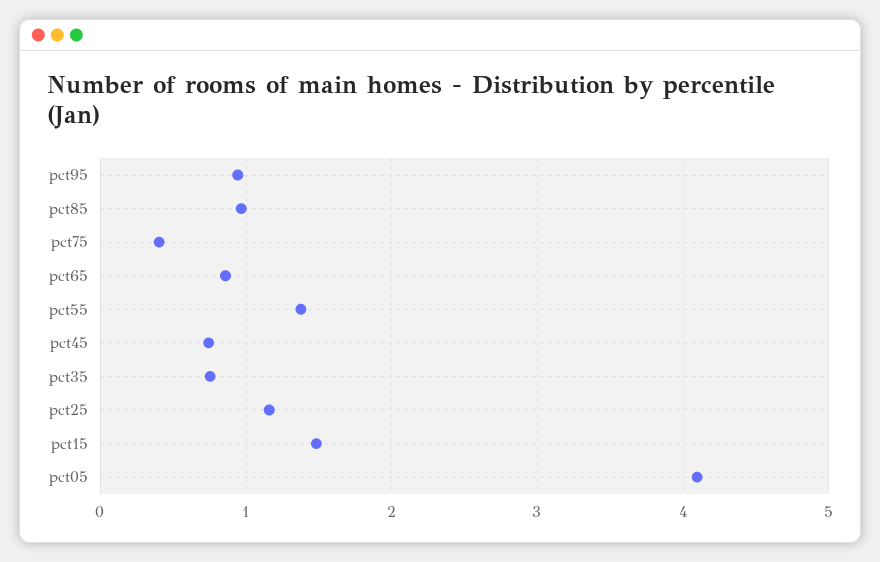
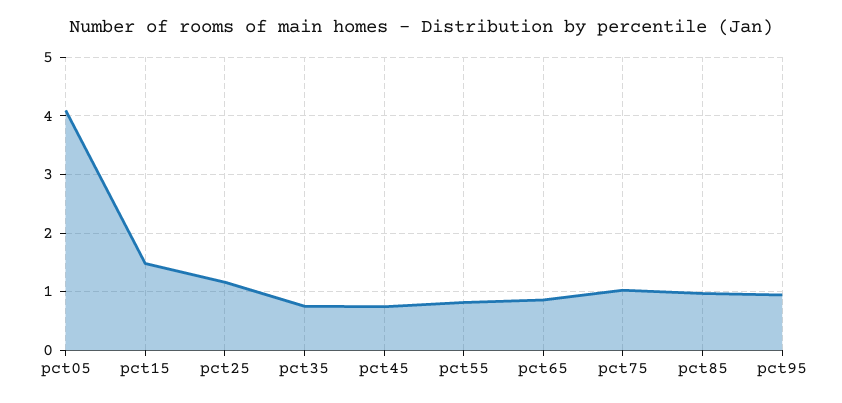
  {
    "pct95": 0.9,
    "pct85": 1,
-   "pct75": 0.4,
+   "pct75": 1,
    "pct65": 0.9,
-   "pct55": 1.4,
+   "pct55": 0.8,
    "pct45": 0.7,
    "pct35": 0.8,
    "pct25": 1.2,
    "pct15": 1.5,
    "pct05": 4.1
  }

